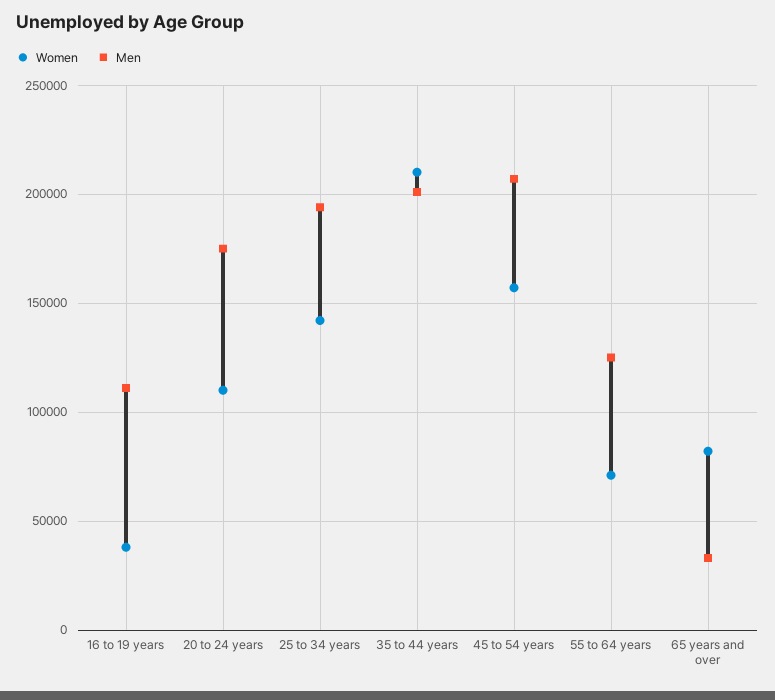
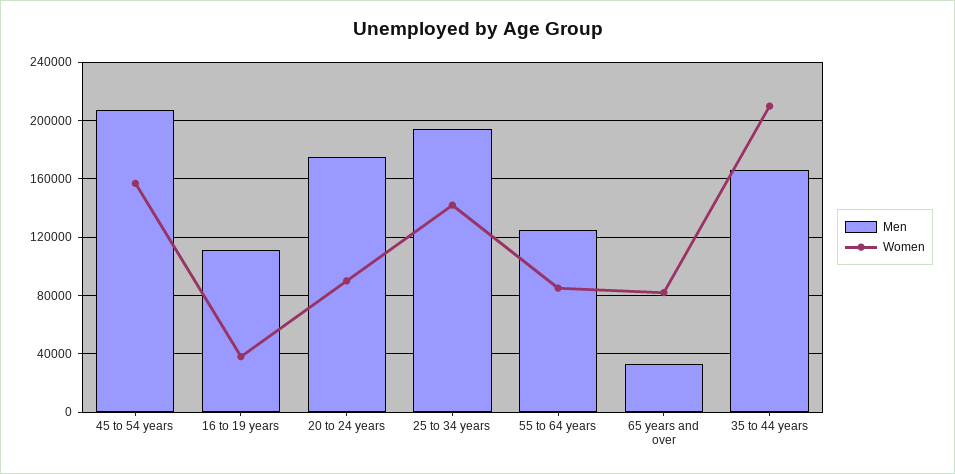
  {
    "Women": {
      "16 to 19 years": 40000,
-     "20 to 24 years": 110000,
+     "20 to 24 years": 90000,
      "25 to 34 years": 140000,
      "35 to 44 years": 210000,
      "45 to 54 years": 155000,
-     "55 to 64 years": 70000,
+     "55 to 64 years": 85000,
      "65 years and over": 80000
    },
    "Men": {
      "16 to 19 years": 110000,
      "20 to 24 years": 175000,
      "25 to 34 years": 195000,
-     "35 to 44 years": 200000,
+     "35 to 44 years": 165000,
      "45 to 54 years": 205000,
      "55 to 64 years": 125000,
      "65 years and over": 35000
    }
  }

